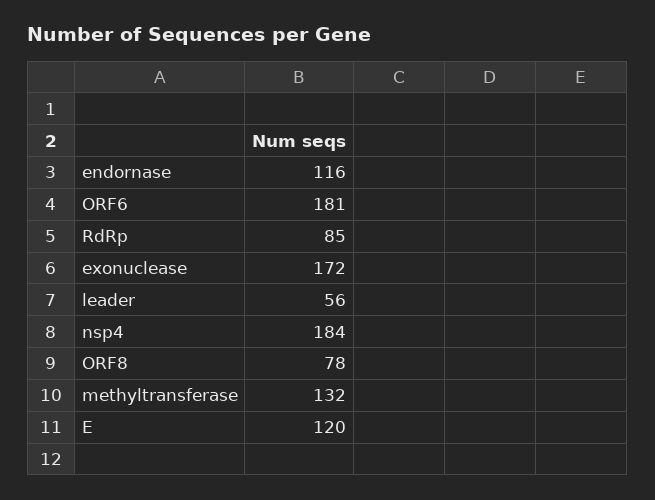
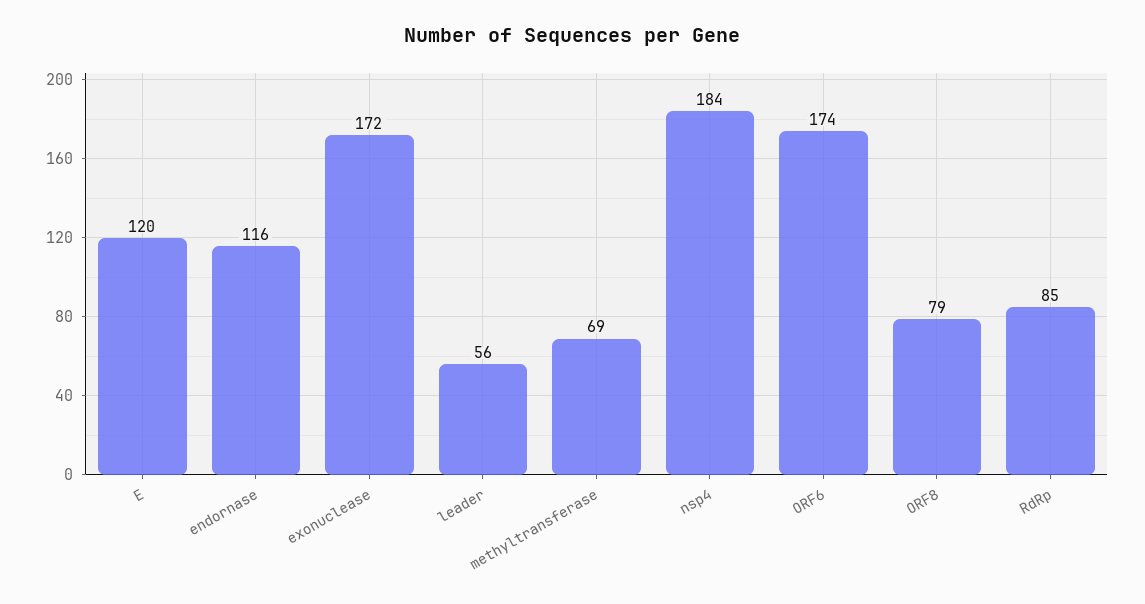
  {
    "endornase": 116,
-   "ORF6": 181,
+   "ORF6": 174,
    "RdRp": 85,
    "exonuclease": 172,
    "leader": 56,
    "nsp4": 184,
-   "ORF8": 78,
+   "ORF8": 79,
-   "methyltransferase": 132,
+   "methyltransferase": 69,
    "E": 120
  }

